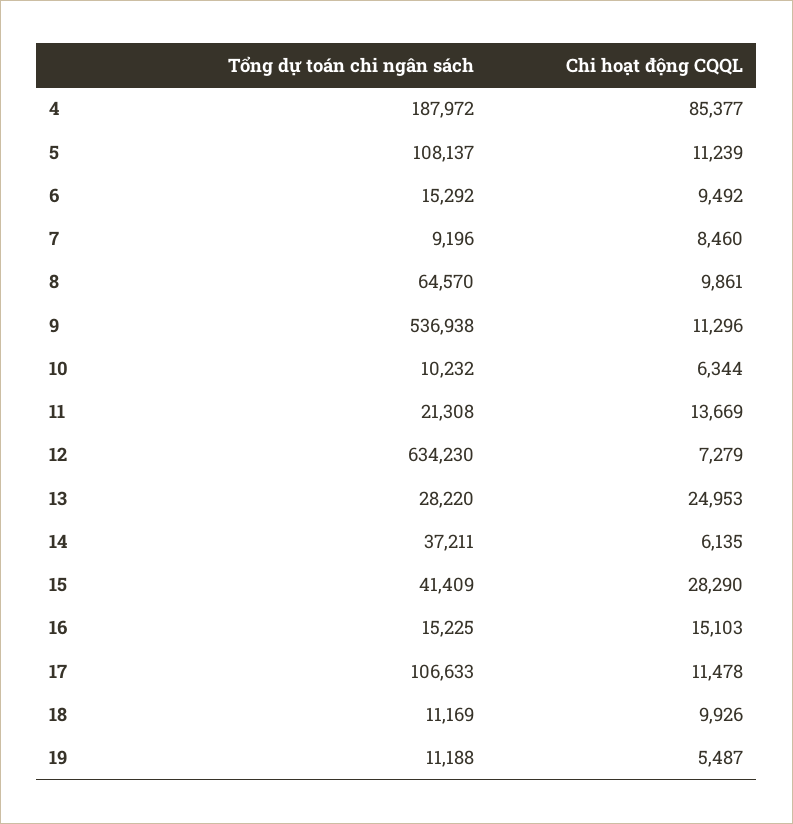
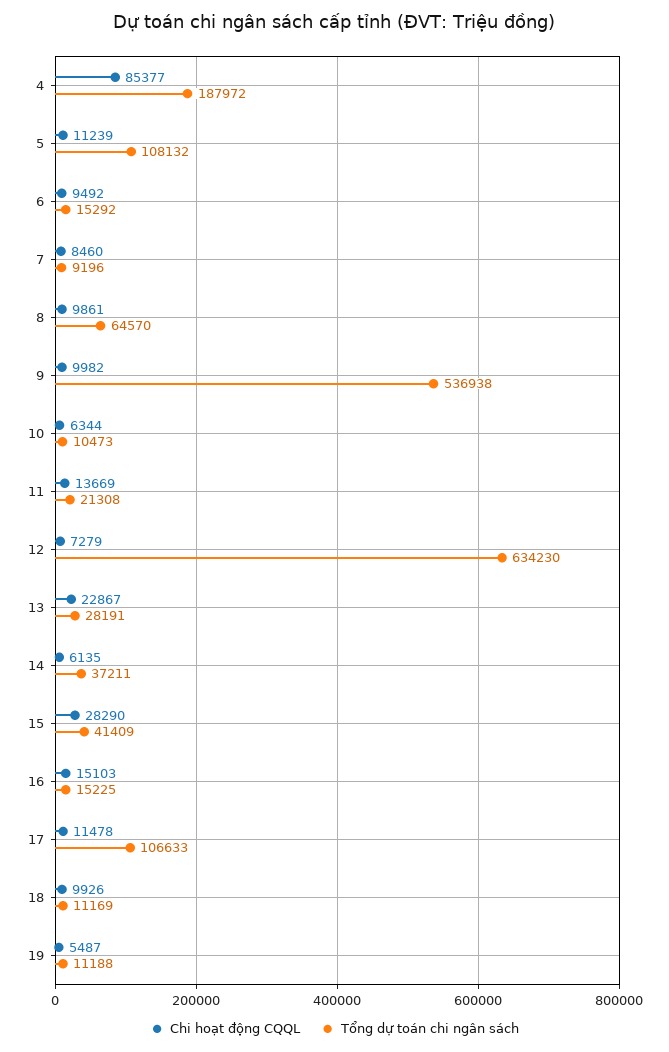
  {
    "Tổng dự toán chi ngân sách": {
      "4": 187972,
-     "5": 108137,
+     "5": 108132,
      "6": 15292,
      "7": 9196,
      "8": 64570,
      "9": 536938,
-     "10": 10232,
+     "10": 10473,
      "11": 21308,
      "12": 634230,
-     "13": 28220,
+     "13": 28191,
      "14": 37211,
      "15": 41409,
      "16": 15225,
      "17": 106633,
      "18": 11169,
      "19": 11188
    },
    "Chi hoạt động CQQL": {
      "4": 85377,
      "5": 11239,
      "6": 9492,
      "7": 8460,
      "8": 9861,
-     "9": 11296,
+     "9": 9982,
      "10": 6344,
      "11": 13669,
      "12": 7279,
-     "13": 24953,
+     "13": 22867,
      "14": 6135,
      "15": 28290,
      "16": 15103,
      "17": 11478,
      "18": 9926,
      "19": 5487
    }
  }

